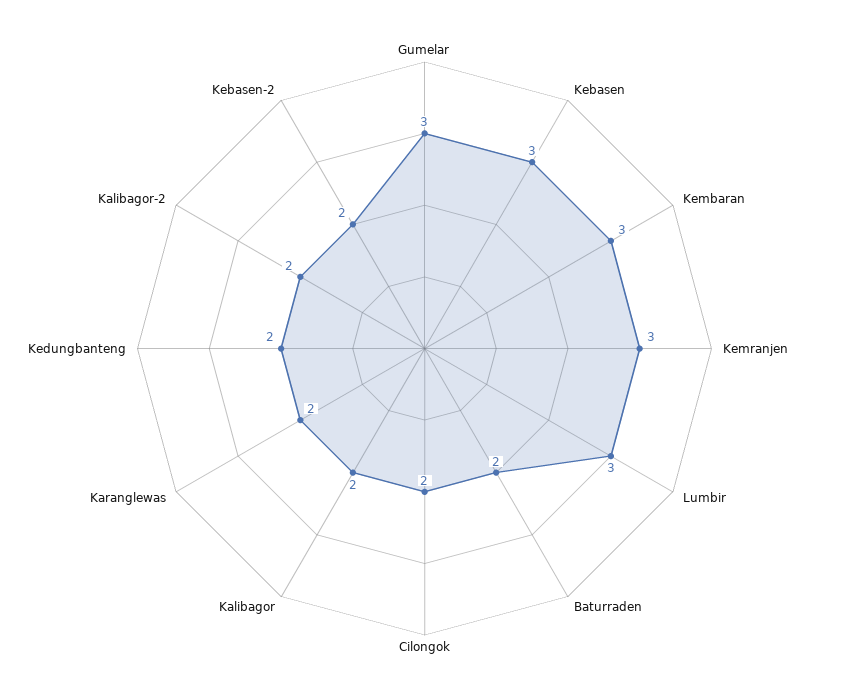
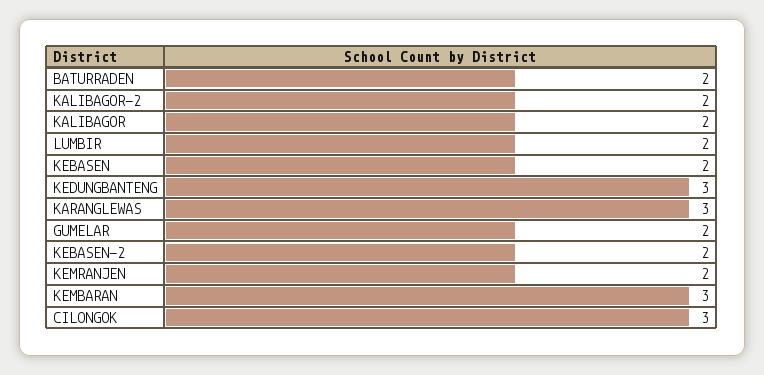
  {
-   "Gumelar": 3,
+   "Gumelar": 2,
-   "Kebasen": 3,
+   "Kebasen": 2,
    "Kembaran": 3,
-   "Kemranjen": 3,
+   "Kemranjen": 2,
-   "Lumbir": 3,
+   "Lumbir": 2,
    "Baturraden": 2,
-   "Cilongok": 2,
+   "Cilongok": 3,
    "Kalibagor": 2,
-   "Karanglewas": 2,
+   "Karanglewas": 3,
-   "Kedungbanteng": 2,
+   "Kedungbanteng": 3,
    "Kalibagor-2": 2,
    "Kebasen-2": 2
  }

